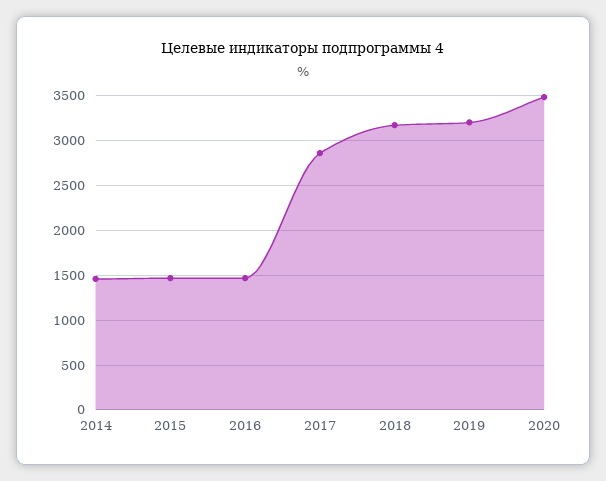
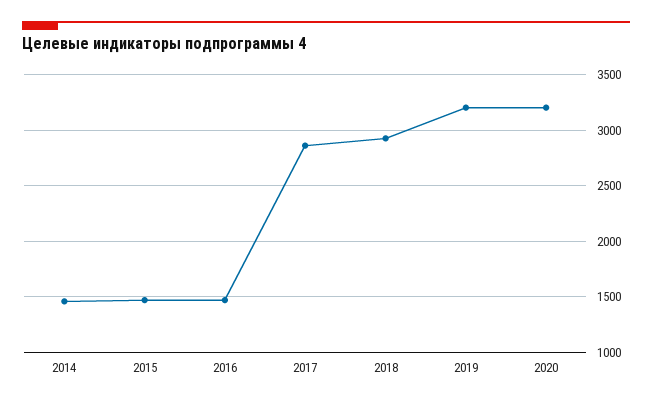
  {
    "2014": 1500,
    "2015": 1500,
    "2016": 1500,
    "2017": 2900,
-   "2018": 3200,
+   "2018": 2900,
    "2019": 3200,
-   "2020": 3500
+   "2020": 3200
  }

